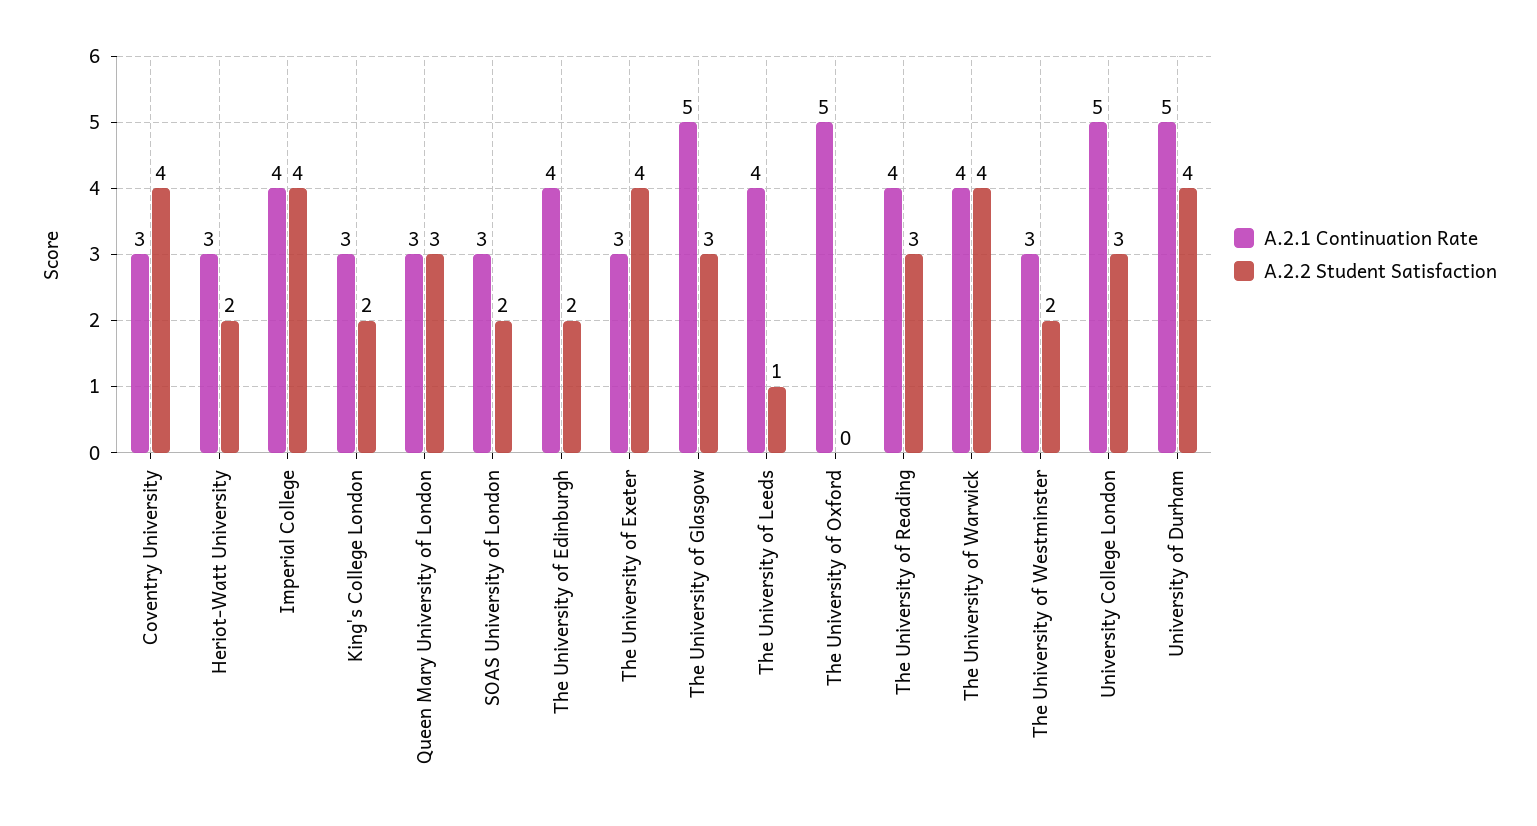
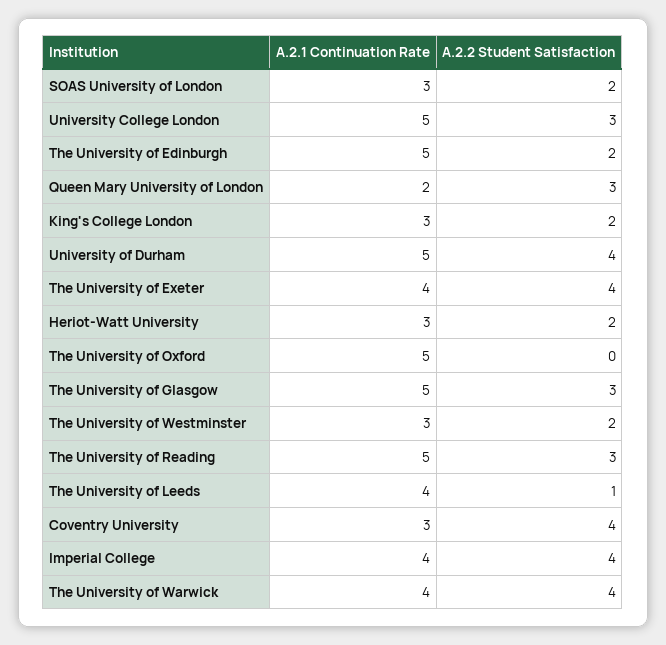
  {
    "A.2.1 Continuation Rate": {
      "Coventry University": 3,
      "Heriot-Watt University": 3,
      "Imperial College": 4,
      "King's College London": 3,
-     "Queen Mary University of London": 3,
+     "Queen Mary University of London": 2,
      "SOAS University of London": 3,
-     "The University of Edinburgh": 4,
+     "The University of Edinburgh": 5,
-     "The University of Exeter": 3,
+     "The University of Exeter": 4,
      "The University of Glasgow": 5,
      "The University of Leeds": 4,
      "The University of Oxford": 5,
-     "The University of Reading": 4,
+     "The University of Reading": 5,
      "The University of Warwick": 4,
      "The University of Westminster": 3,
      "University College London": 5,
      "University of Durham": 5
    },
    "A.2.2 Student Satisfaction": {
      "Coventry University": 4,
      "Heriot-Watt University": 2,
      "Imperial College": 4,
      "King's College London": 2,
      "Queen Mary University of London": 3,
      "SOAS University of London": 2,
      "The University of Edinburgh": 2,
      "The University of Exeter": 4,
      "The University of Glasgow": 3,
      "The University of Leeds": 1,
      "The University of Oxford": 0,
      "The University of Reading": 3,
      "The University of Warwick": 4,
      "The University of Westminster": 2,
      "University College London": 3,
      "University of Durham": 4
    }
  }

